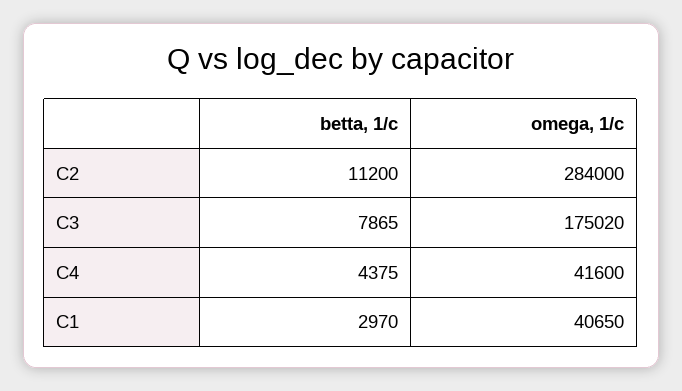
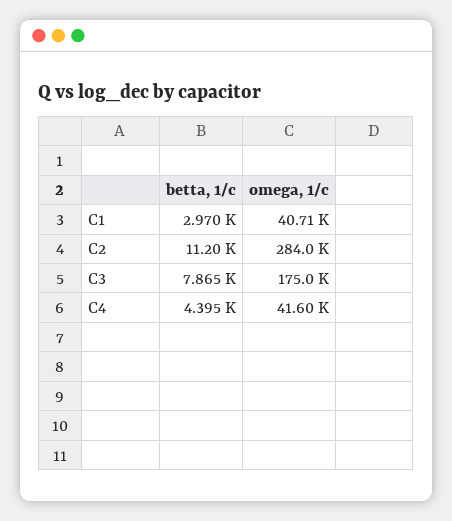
  {
    "betta, 1/c": {
      "C2": 11200,
      "C3": 7865,
-     "C4": 4375,
+     "C4": 4395,
      "C1": 2970
    },
    "omega, 1/c": {
      "C2": 284000,
      "C3": 175020,
      "C4": 41600,
-     "C1": 40650
+     "C1": 40710
    }
  }

